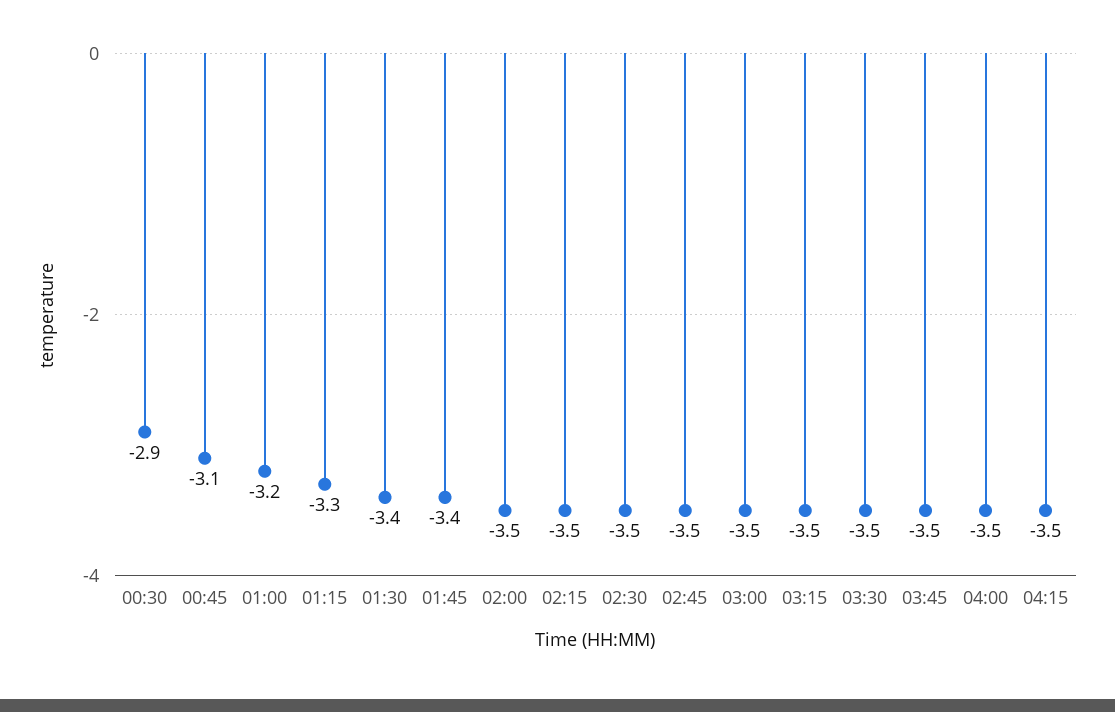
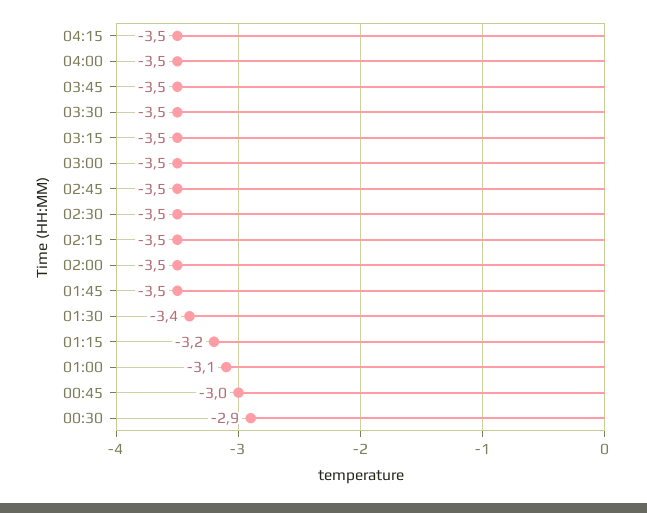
  {
    "00:30": -2.9,
-   "00:45": -3.1,
+   "00:45": -3,
-   "01:00": -3.2,
+   "01:00": -3.1,
-   "01:15": -3.3,
+   "01:15": -3.2,
    "01:30": -3.4,
-   "01:45": -3.4,
+   "01:45": -3.5,
    "02:00": -3.5,
    "02:15": -3.5,
    "02:30": -3.5,
    "02:45": -3.5,
    "03:00": -3.5,
    "03:15": -3.5,
    "03:30": -3.5,
    "03:45": -3.5,
    "04:00": -3.5,
    "04:15": -3.5
  }

